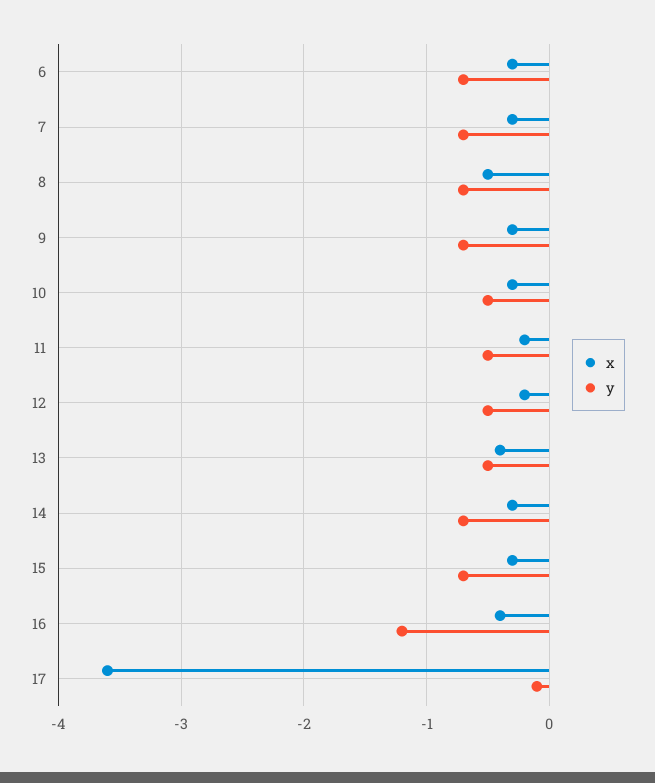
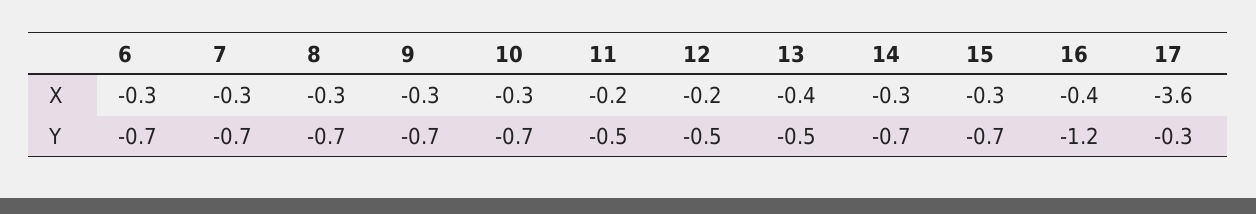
  {
    "x": {
      "6": -0.3,
      "7": -0.3,
-     "8": -0.5,
+     "8": -0.3,
      "9": -0.3,
      "10": -0.3,
      "11": -0.2,
      "12": -0.2,
      "13": -0.4,
      "14": -0.3,
      "15": -0.3,
      "16": -0.4,
      "17": -3.6
    },
    "y": {
      "6": -0.7,
      "7": -0.7,
      "8": -0.7,
      "9": -0.7,
-     "10": -0.5,
+     "10": -0.7,
      "11": -0.5,
      "12": -0.5,
      "13": -0.5,
      "14": -0.7,
      "15": -0.7,
      "16": -1.2,
-     "17": -0.1
+     "17": -0.3
    }
  }

